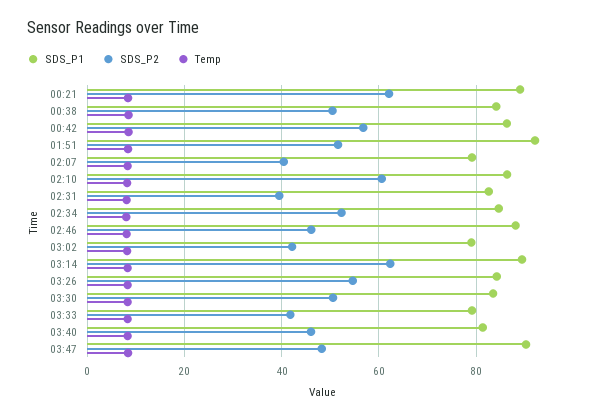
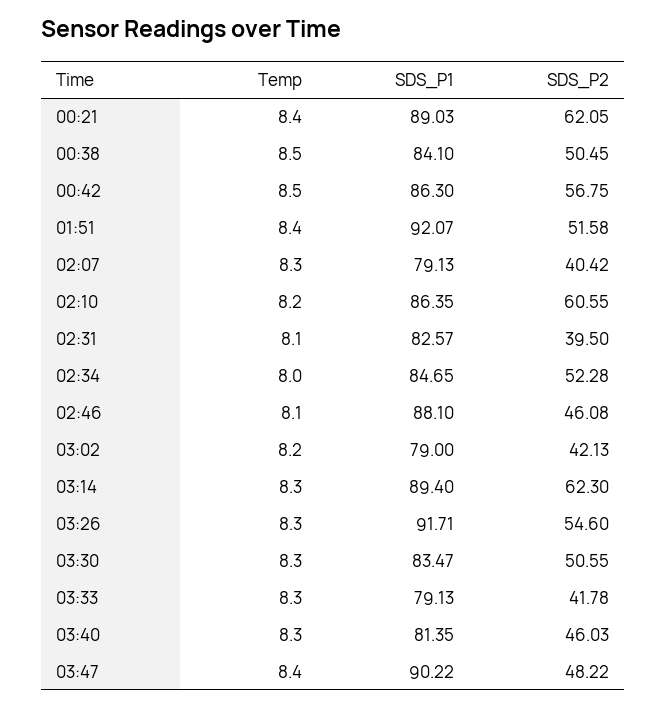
  {
    "SDS_P1": {
      "00:21": 89.03,
      "00:38": 84.1,
      "00:42": 86.3,
      "01:51": 92.07,
      "02:07": 79.13,
      "02:10": 86.35,
      "02:31": 82.57,
      "02:34": 84.65,
      "02:46": 88.1,
      "03:02": 79,
      "03:14": 89.4,
-     "03:26": 84,
+     "03:26": 91.71,
      "03:30": 83.47,
      "03:33": 79.13,
      "03:40": 81.35,
      "03:47": 90.22
    },
    "SDS_P2": {
      "00:21": 62.05,
      "00:38": 50.45,
      "00:42": 56.75,
      "01:51": 51.58,
      "02:07": 40.42,
      "02:10": 60.55,
      "02:31": 39.5,
      "02:34": 52.28,
      "02:46": 46.08,
      "03:02": 42.13,
      "03:14": 62.3,
      "03:26": 54.6,
      "03:30": 50.55,
      "03:33": 41.78,
      "03:40": 46.03,
      "03:47": 48.22
    },
    "Temp": {
      "00:21": 8.4,
      "00:38": 8.5,
      "00:42": 8.5,
      "01:51": 8.4,
      "02:07": 8.3,
      "02:10": 8.2,
      "02:31": 8.1,
      "02:34": 8,
      "02:46": 8.1,
      "03:02": 8.2,
      "03:14": 8.3,
      "03:26": 8.3,
      "03:30": 8.3,
      "03:33": 8.3,
      "03:40": 8.3,
      "03:47": 8.4
    }
  }

